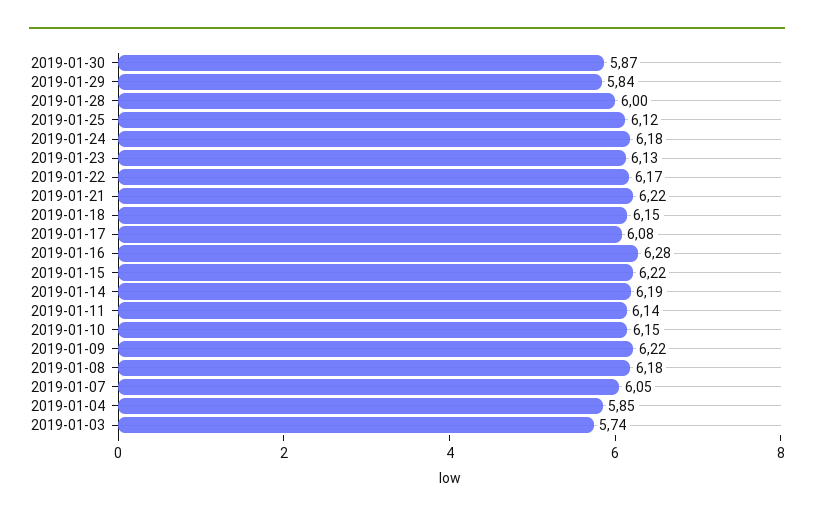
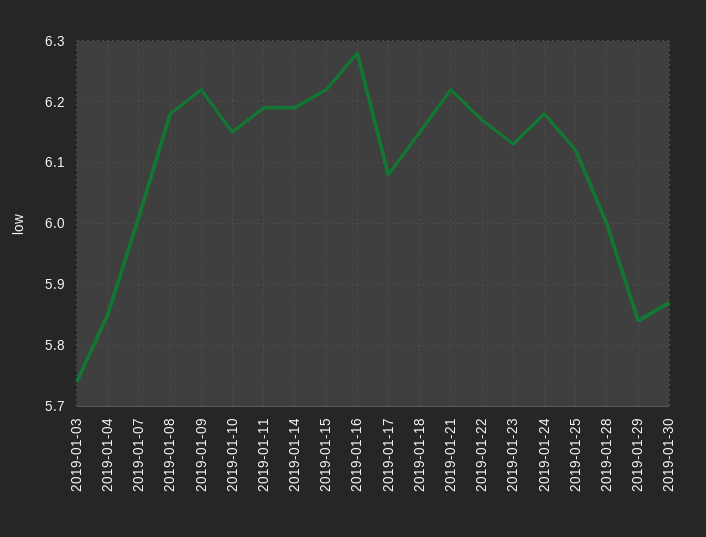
  {
    "2019-01-30": 5.87,
    "2019-01-29": 5.84,
    "2019-01-28": 6,
    "2019-01-25": 6.12,
    "2019-01-24": 6.18,
    "2019-01-23": 6.13,
    "2019-01-22": 6.17,
    "2019-01-21": 6.22,
    "2019-01-18": 6.15,
    "2019-01-17": 6.08,
    "2019-01-16": 6.28,
    "2019-01-15": 6.22,
    "2019-01-14": 6.19,
-   "2019-01-11": 6.14,
+   "2019-01-11": 6.19,
    "2019-01-10": 6.15,
    "2019-01-09": 6.22,
    "2019-01-08": 6.18,
-   "2019-01-07": 6.05,
+   "2019-01-07": 6.01,
    "2019-01-04": 5.85,
    "2019-01-03": 5.74
  }

